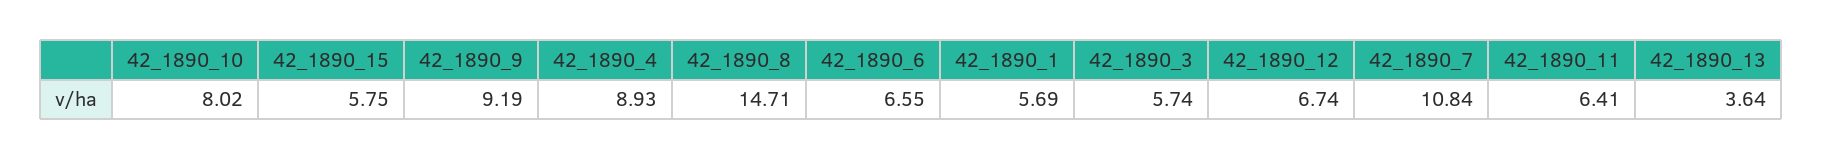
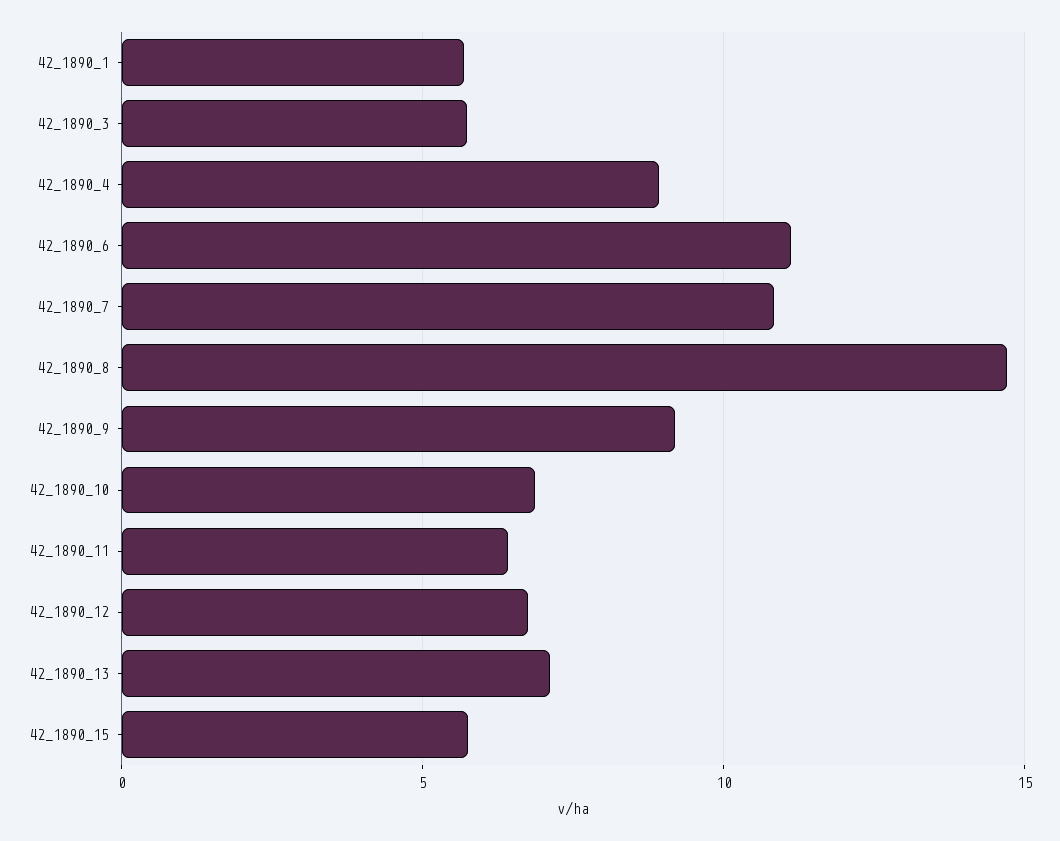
  {
-   "42_1890_10": 8.02,
+   "42_1890_10": 7,
    "42_1890_15": 5.75,
    "42_1890_9": 9.19,
    "42_1890_4": 8.93,
    "42_1890_8": 14.71,
-   "42_1890_6": 6.55,
+   "42_1890_6": 11,
    "42_1890_1": 5.69,
    "42_1890_3": 5.74,
    "42_1890_12": 6.74,
    "42_1890_7": 10.84,
    "42_1890_11": 6.41,
-   "42_1890_13": 3.64
+   "42_1890_13": 7
  }

